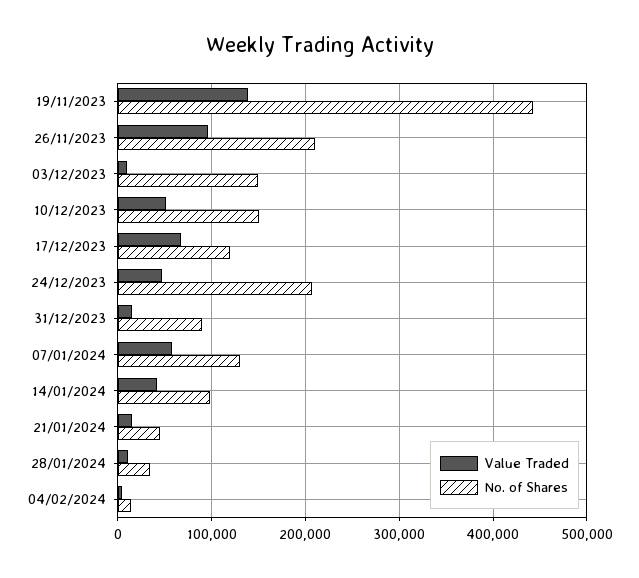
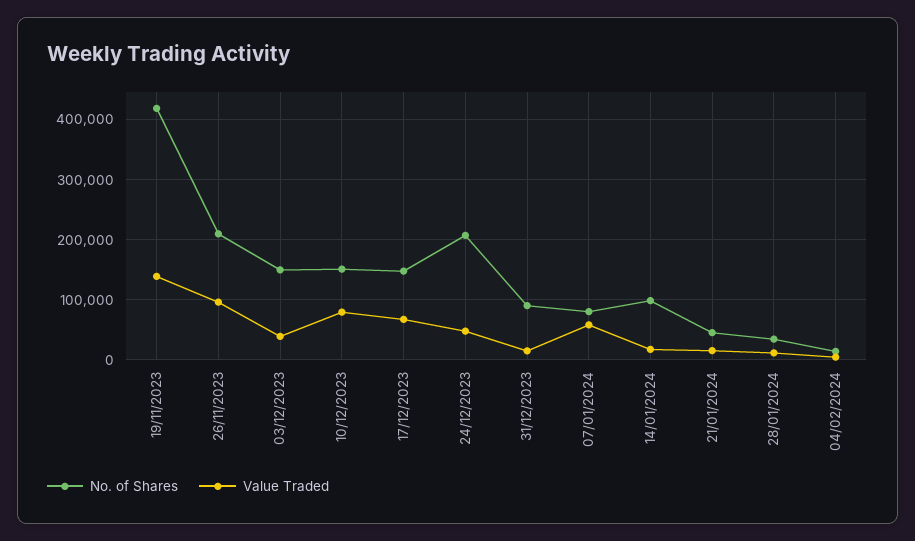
  {
    "Value Traded": {
      "19/11/2023": 140000,
      "26/11/2023": 100000,
-     "03/12/2023": 10000,
+     "03/12/2023": 40000,
-     "10/12/2023": 50000,
+     "10/12/2023": 80000,
      "17/12/2023": 70000,
      "24/12/2023": 50000,
      "31/12/2023": 10000,
      "07/01/2024": 60000,
-     "14/01/2024": 40000,
+     "14/01/2024": 20000,
      "21/01/2024": 20000,
      "28/01/2024": 10000,
      "04/02/2024": 0
    },
    "No. of Shares": {
-     "19/11/2023": 440000,
+     "19/11/2023": 420000,
      "26/11/2023": 210000,
      "03/12/2023": 150000,
      "10/12/2023": 150000,
-     "17/12/2023": 120000,
+     "17/12/2023": 150000,
      "24/12/2023": 210000,
      "31/12/2023": 90000,
-     "07/01/2024": 130000,
+     "07/01/2024": 80000,
      "14/01/2024": 100000,
      "21/01/2024": 50000,
      "28/01/2024": 30000,
      "04/02/2024": 10000
    }
  }

